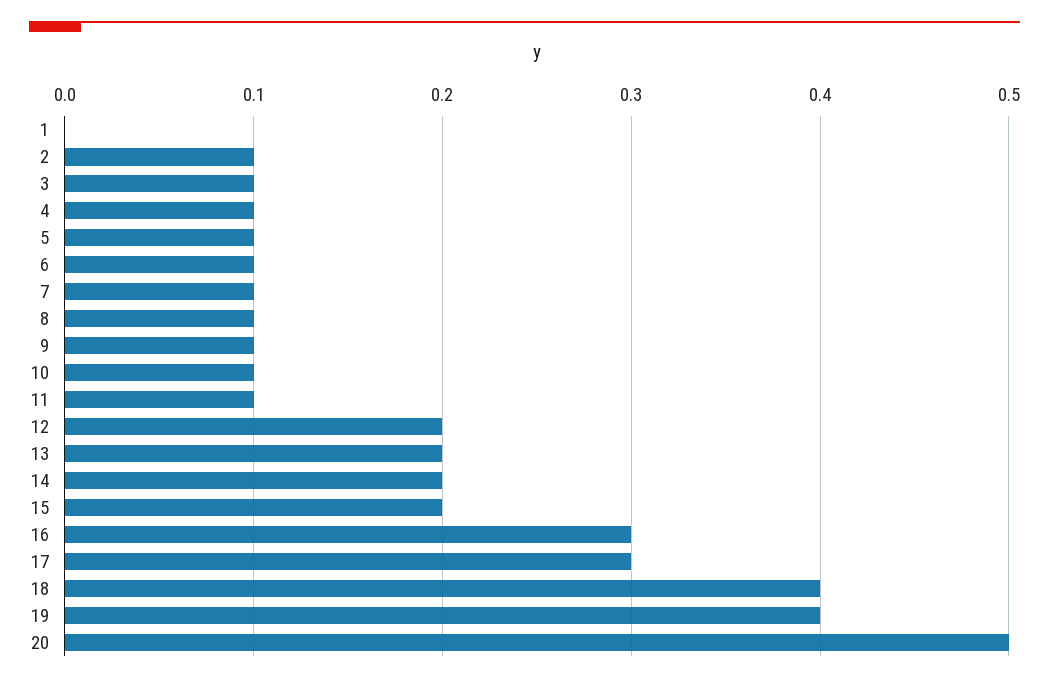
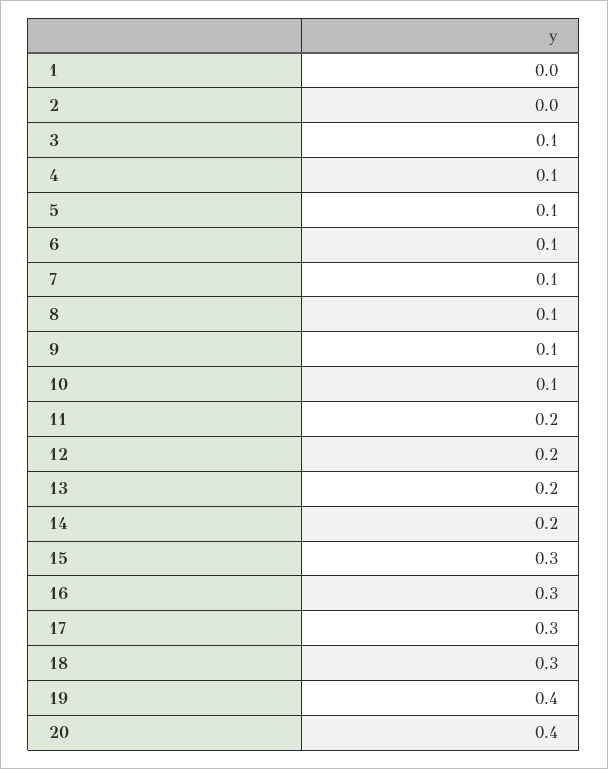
  {
    "1": 0,
-   "2": 0.1,
+   "2": 0,
    "3": 0.1,
    "4": 0.1,
    "5": 0.1,
    "6": 0.1,
    "7": 0.1,
    "8": 0.1,
    "9": 0.1,
    "10": 0.1,
-   "11": 0.1,
+   "11": 0.2,
    "12": 0.2,
    "13": 0.2,
    "14": 0.2,
-   "15": 0.2,
+   "15": 0.3,
    "16": 0.3,
    "17": 0.3,
-   "18": 0.4,
+   "18": 0.3,
    "19": 0.4,
-   "20": 0.5
+   "20": 0.4
  }

